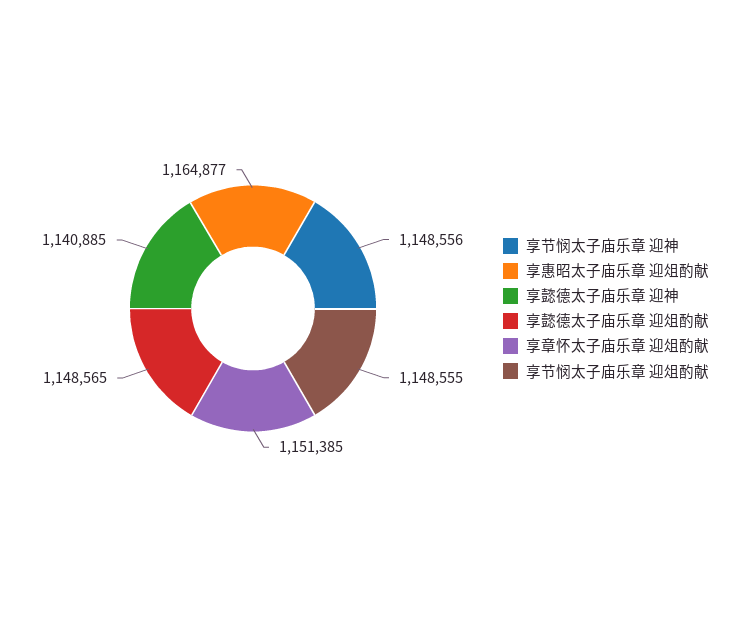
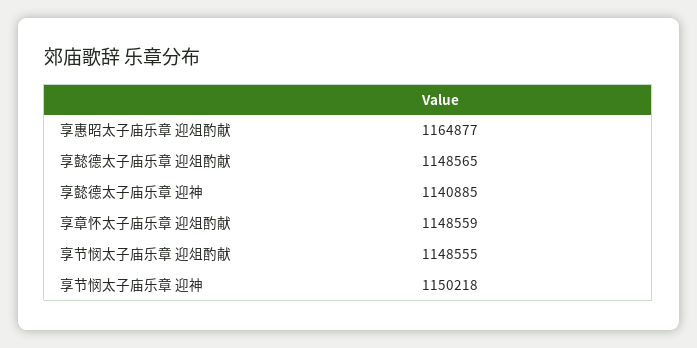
  {
-   "享节悯太子庙乐章 迎神": 1148556,
+   "享节悯太子庙乐章 迎神": 1150218,
    "享惠昭太子庙乐章 迎俎酌献": 1164877,
    "享懿德太子庙乐章 迎神": 1140885,
    "享懿德太子庙乐章 迎俎酌献": 1148565,
-   "享章怀太子庙乐章 迎俎酌献": 1151385,
+   "享章怀太子庙乐章 迎俎酌献": 1148559,
    "享节悯太子庙乐章 迎俎酌献": 1148555
  }

